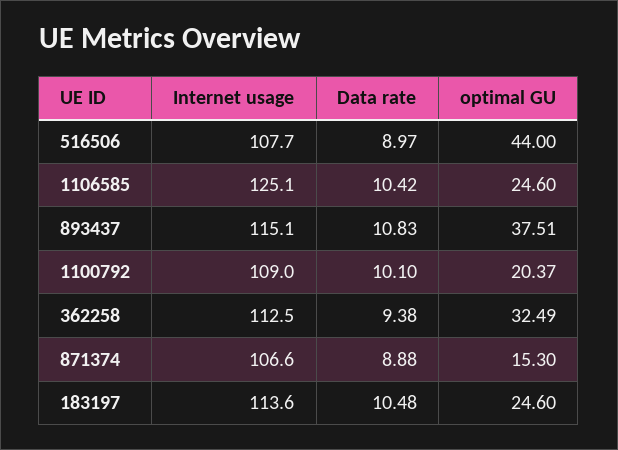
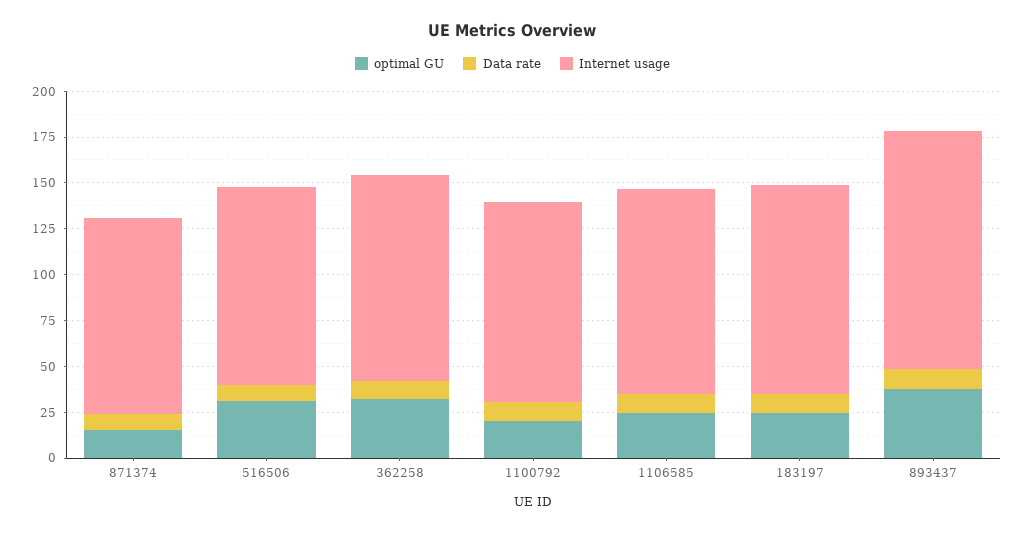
  {
    "Internet usage": {
      "516506": 107.7,
-     "1106585": 125.1,
+     "1106585": 110,
-     "893437": 115.1,
+     "893437": 130,
      "1100792": 109,
      "362258": 112.5,
      "871374": 106.6,
      "183197": 113.6
    },
    "Data rate": {
      "516506": 8.97,
      "1106585": 10.42,
      "893437": 10.83,
      "1100792": 10.1,
      "362258": 9.38,
      "871374": 8.88,
      "183197": 10.48
    },
    "optimal GU": {
-     "516506": 44,
+     "516506": 30,
      "1106585": 24.6,
      "893437": 37.51,
      "1100792": 20.37,
      "362258": 32.49,
      "871374": 15.3,
      "183197": 24.6
    }
  }

